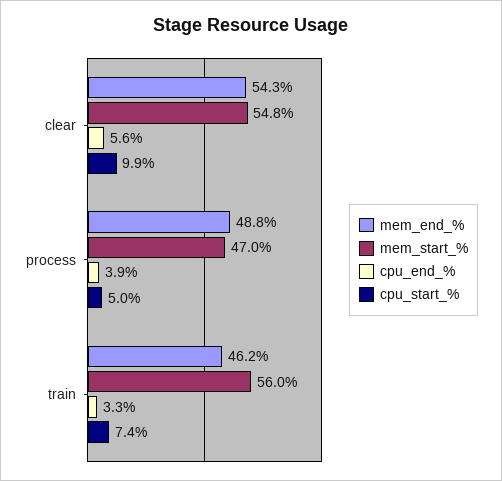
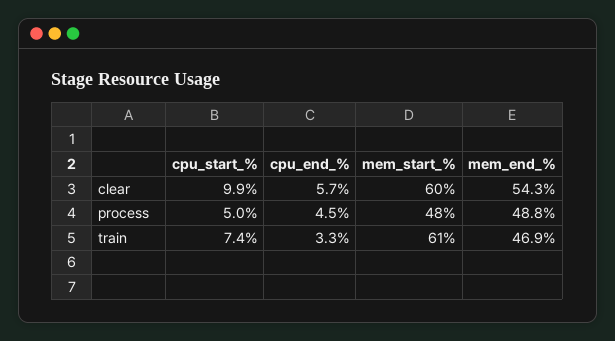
  {
    "mem_end_%": {
      "clear": 54.3,
      "process": 48.8,
-     "train": 46.2
+     "train": 46.9
    },
    "mem_start_%": {
-     "clear": 54.8,
+     "clear": 60,
-     "process": 47,
+     "process": 48,
-     "train": 56
+     "train": 61
    },
    "cpu_end_%": {
-     "clear": 5.6,
+     "clear": 5.7,
-     "process": 3.9,
+     "process": 4.5,
      "train": 3.3
    },
    "cpu_start_%": {
      "clear": 9.9,
      "process": 5,
      "train": 7.4
    }
  }

